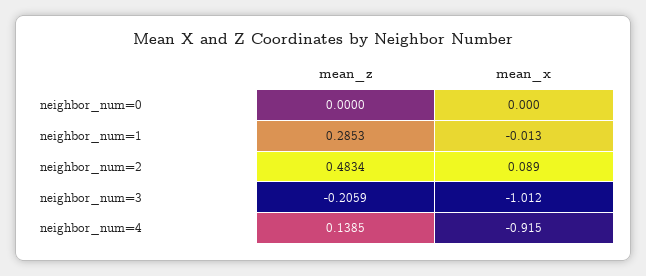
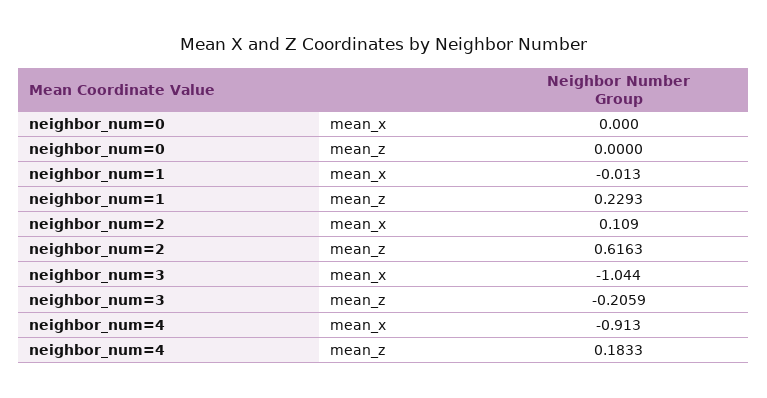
  {
    "mean_z": {
      "neighbor_num=0": 0,
-     "neighbor_num=1": 0.2853,
+     "neighbor_num=1": 0.2293,
-     "neighbor_num=2": 0.4834,
+     "neighbor_num=2": 0.6163,
      "neighbor_num=3": -0.2059,
-     "neighbor_num=4": 0.1385
+     "neighbor_num=4": 0.1833
    },
    "mean_x": {
      "neighbor_num=0": 0,
      "neighbor_num=1": -0.013,
-     "neighbor_num=2": 0.089,
+     "neighbor_num=2": 0.109,
-     "neighbor_num=3": -1.012,
+     "neighbor_num=3": -1.044,
-     "neighbor_num=4": -0.915
+     "neighbor_num=4": -0.913
    }
  }

